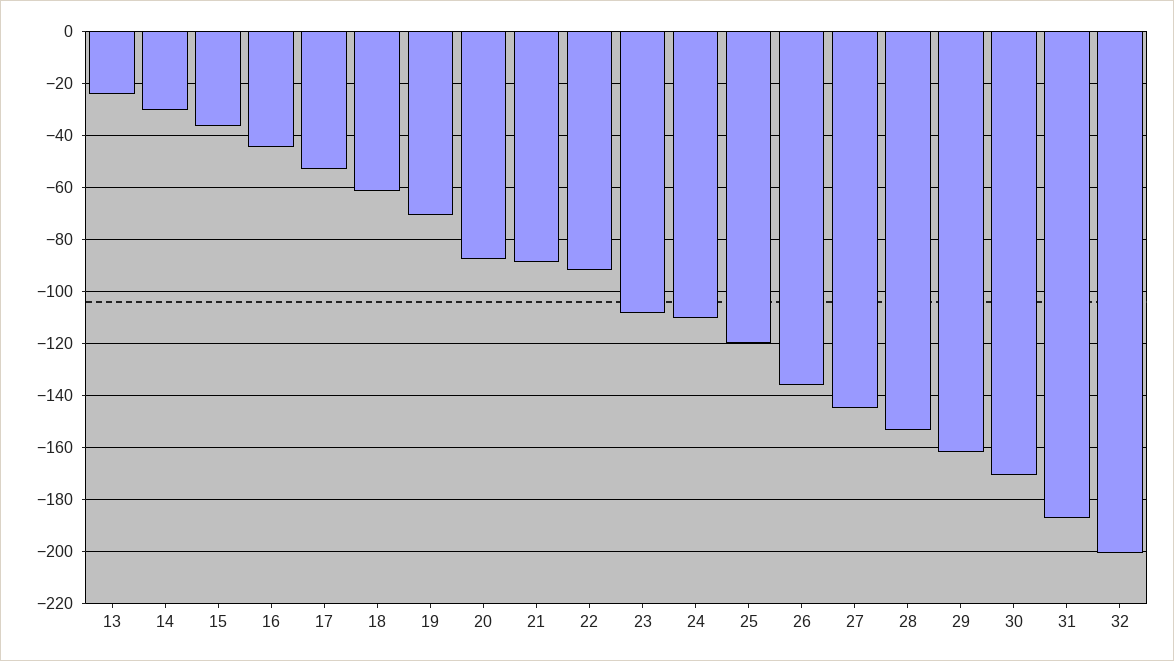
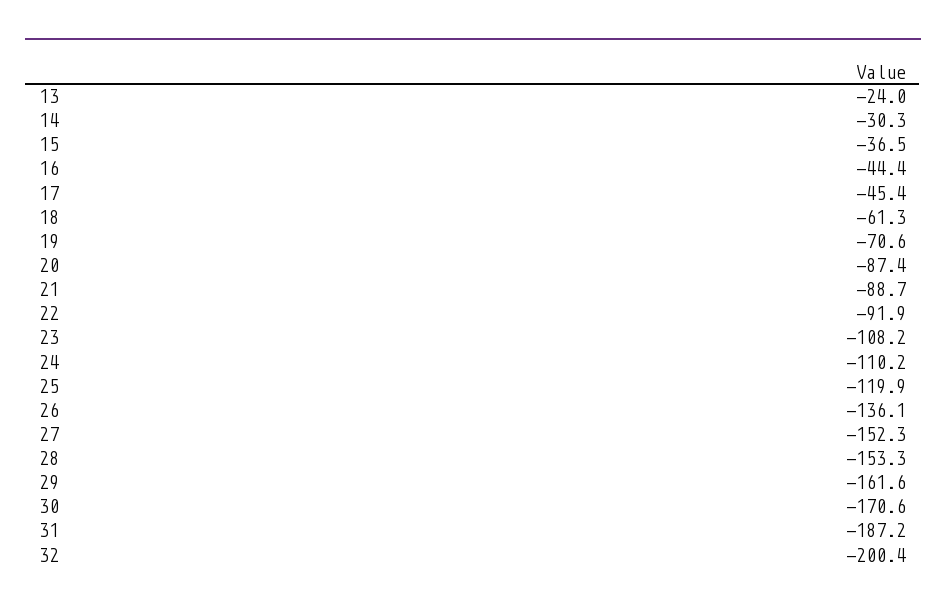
  {
    "13": -24,
    "14": -30.3,
    "15": -36.5,
    "16": -44.4,
-   "17": -52.5,
+   "17": -45.4,
    "18": -61.3,
    "19": -70.6,
    "20": -87.4,
    "21": -88.7,
    "22": -91.9,
    "23": -108.2,
    "24": -110.2,
    "25": -119.9,
    "26": -136.1,
-   "27": -145,
+   "27": -152.3,
    "28": -153.3,
    "29": -161.6,
    "30": -170.6,
    "31": -187.2,
    "32": -200.4
  }

